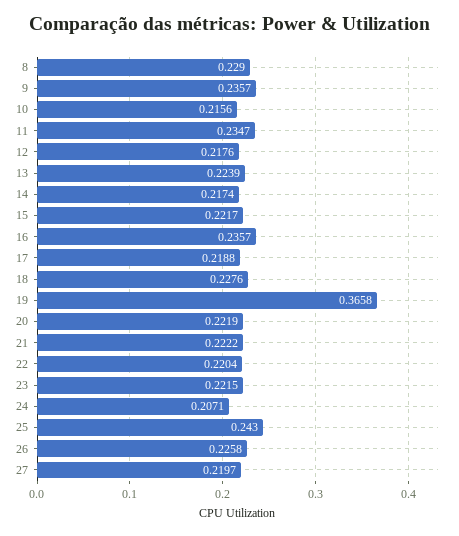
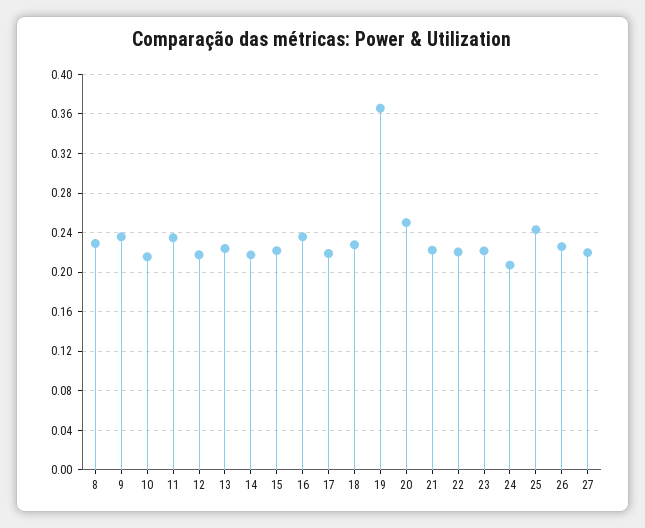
  {
    "8": 0.229,
    "9": 0.2357,
    "10": 0.2156,
    "11": 0.2347,
    "12": 0.2176,
    "13": 0.2239,
    "14": 0.2174,
    "15": 0.2217,
    "16": 0.2357,
    "17": 0.2188,
    "18": 0.2276,
    "19": 0.3658,
-   "20": 0.2219,
+   "20": 0.25,
    "21": 0.2222,
    "22": 0.2204,
    "23": 0.2215,
    "24": 0.2071,
    "25": 0.243,
    "26": 0.2258,
    "27": 0.2197
  }

